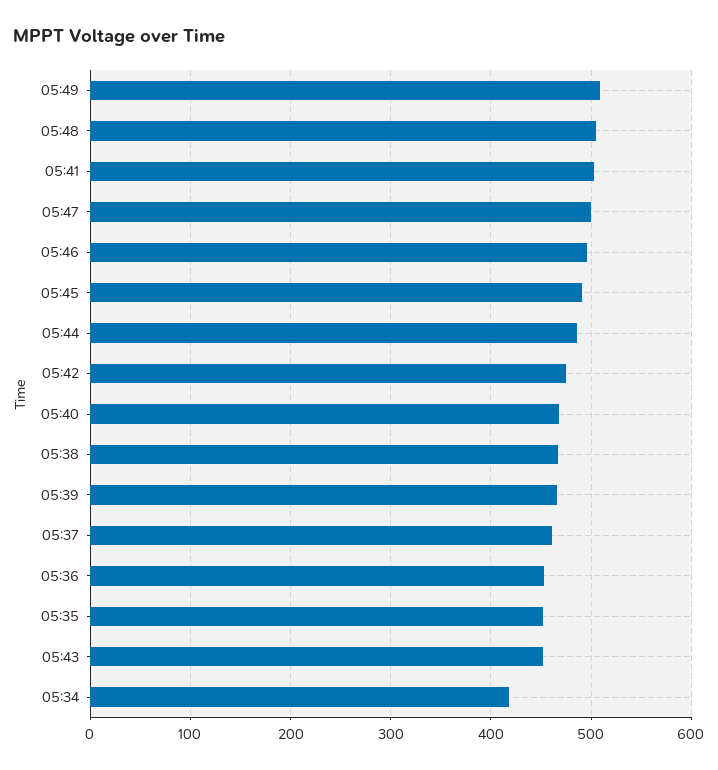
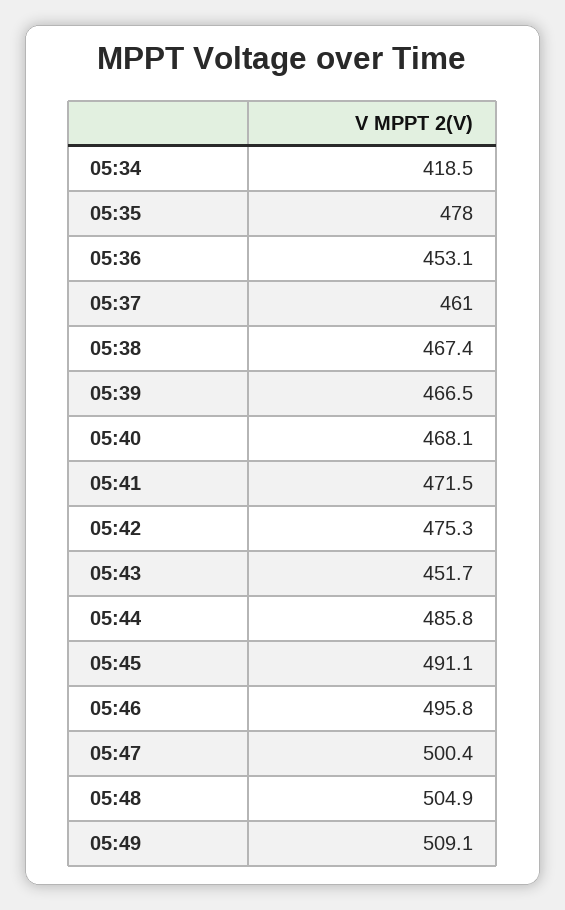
  {
    "05:49": 509.1,
    "05:48": 504.9,
-   "05:41": 500,
+   "05:41": 471.5,
    "05:47": 500.4,
    "05:46": 495.8,
    "05:45": 491.1,
    "05:44": 485.8,
    "05:42": 475.3,
    "05:40": 468.1,
    "05:38": 467.4,
    "05:39": 466.5,
    "05:37": 461,
    "05:36": 453.1,
-   "05:35": 450,
+   "05:35": 478,
    "05:43": 451.7,
    "05:34": 418.5
  }

